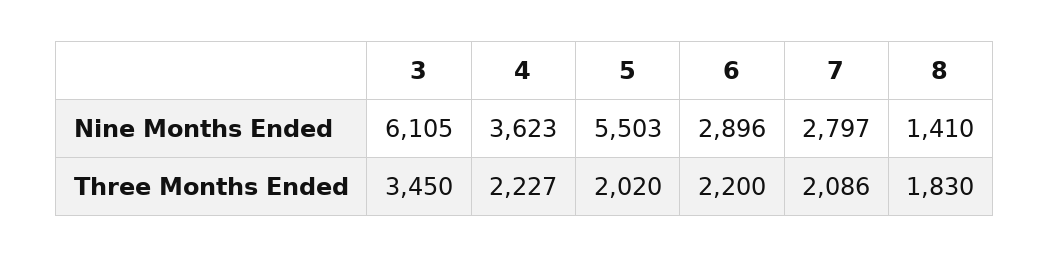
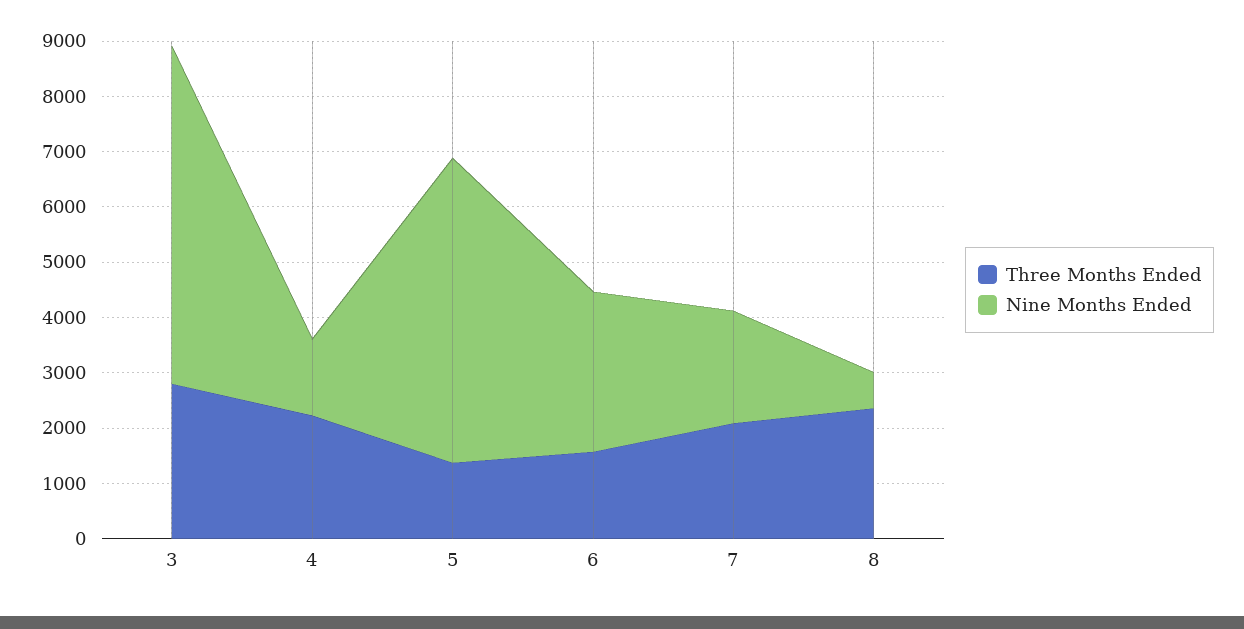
  {
    "Nine Months Ended": {
      "3": 6105,
-     "4": 3623,
+     "4": 1400,
      "5": 5503,
      "6": 2896,
-     "7": 2797,
+     "7": 2000,
-     "8": 1410
+     "8": 600
    },
    "Three Months Ended": {
-     "3": 3450,
+     "3": 2800,
      "4": 2227,
-     "5": 2020,
+     "5": 1400,
-     "6": 2200,
+     "6": 1600,
      "7": 2086,
-     "8": 1830
+     "8": 2400
    }
  }

